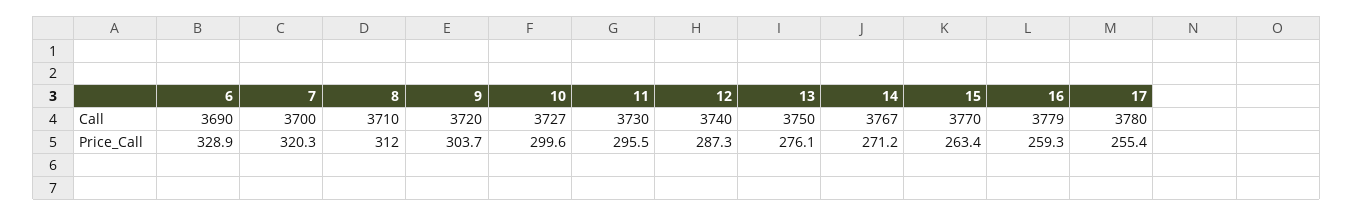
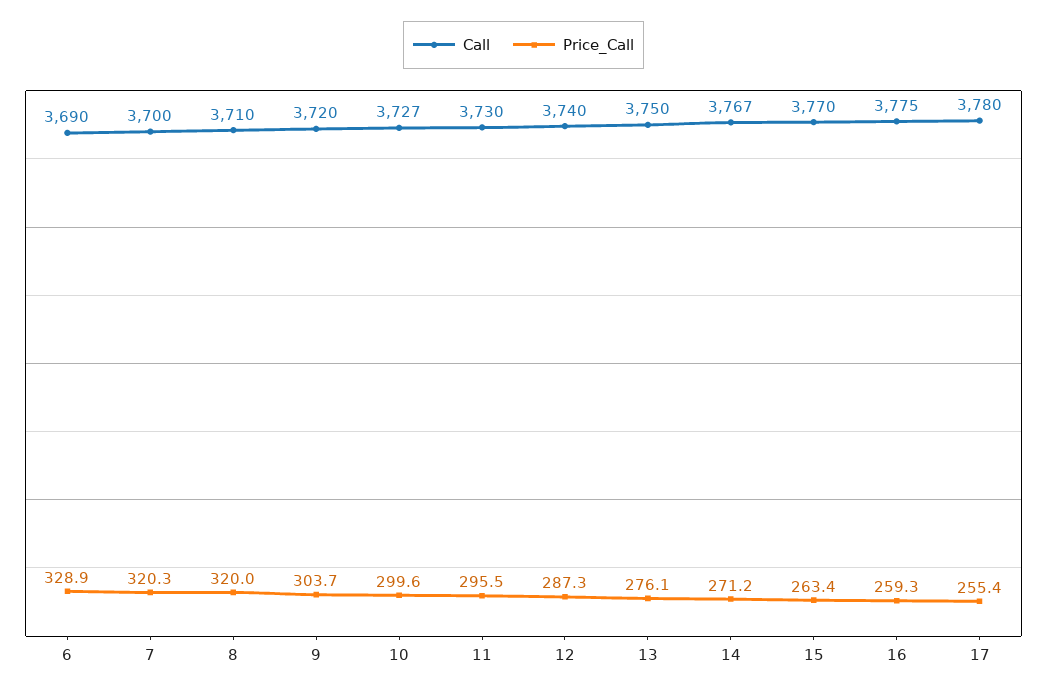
  {
    "Call": {
      "6": 3690,
      "7": 3700,
      "8": 3710,
      "9": 3720,
      "10": 3727,
      "11": 3730,
      "12": 3740,
      "13": 3750,
      "14": 3767,
      "15": 3770,
-     "16": 3779,
+     "16": 3775,
      "17": 3780
    },
    "Price_Call": {
      "6": 328.9,
      "7": 320.3,
-     "8": 312,
+     "8": 320,
      "9": 303.7,
      "10": 299.6,
      "11": 295.5,
      "12": 287.3,
      "13": 276.1,
      "14": 271.2,
      "15": 263.4,
      "16": 259.3,
      "17": 255.4
    }
  }

